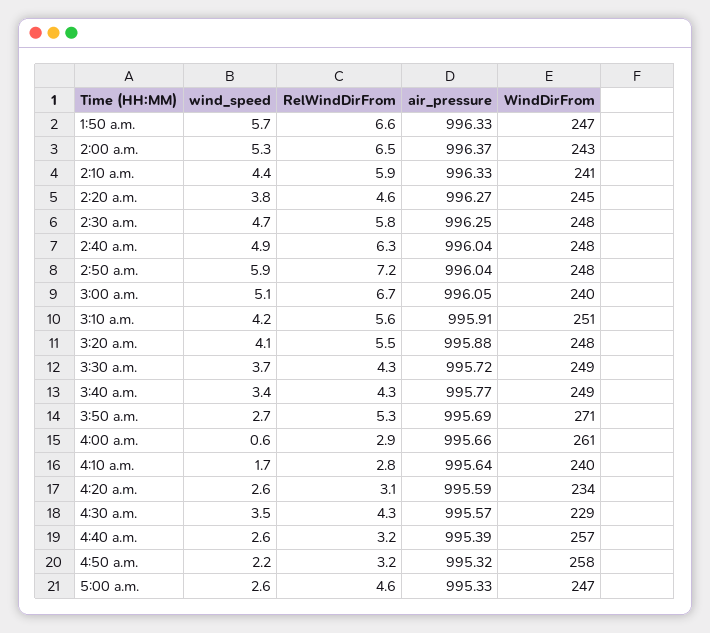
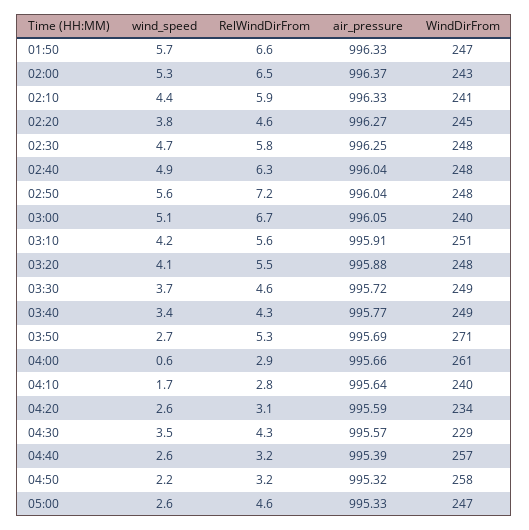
  {
    "wind_speed": {
      "1:50 a.m.": 5.7,
      "2:00 a.m.": 5.3,
      "2:10 a.m.": 4.4,
      "2:20 a.m.": 3.8,
      "2:30 a.m.": 4.7,
      "2:40 a.m.": 4.9,
-     "2:50 a.m.": 5.9,
+     "2:50 a.m.": 5.6,
      "3:00 a.m.": 5.1,
      "3:10 a.m.": 4.2,
      "3:20 a.m.": 4.1,
      "3:30 a.m.": 3.7,
      "3:40 a.m.": 3.4,
      "3:50 a.m.": 2.7,
      "4:00 a.m.": 0.6,
      "4:10 a.m.": 1.7,
      "4:20 a.m.": 2.6,
      "4:30 a.m.": 3.5,
      "4:40 a.m.": 2.6,
      "4:50 a.m.": 2.2,
      "5:00 a.m.": 2.6
    },
    "RelWindDirFrom": {
      "1:50 a.m.": 6.6,
      "2:00 a.m.": 6.5,
      "2:10 a.m.": 5.9,
      "2:20 a.m.": 4.6,
      "2:30 a.m.": 5.8,
      "2:40 a.m.": 6.3,
      "2:50 a.m.": 7.2,
      "3:00 a.m.": 6.7,
      "3:10 a.m.": 5.6,
      "3:20 a.m.": 5.5,
-     "3:30 a.m.": 4.3,
+     "3:30 a.m.": 4.6,
      "3:40 a.m.": 4.3,
      "3:50 a.m.": 5.3,
      "4:00 a.m.": 2.9,
      "4:10 a.m.": 2.8,
      "4:20 a.m.": 3.1,
      "4:30 a.m.": 4.3,
      "4:40 a.m.": 3.2,
      "4:50 a.m.": 3.2,
      "5:00 a.m.": 4.6
    },
    "air_pressure": {
      "1:50 a.m.": 996.33,
      "2:00 a.m.": 996.37,
      "2:10 a.m.": 996.33,
      "2:20 a.m.": 996.27,
      "2:30 a.m.": 996.25,
      "2:40 a.m.": 996.04,
      "2:50 a.m.": 996.04,
      "3:00 a.m.": 996.05,
      "3:10 a.m.": 995.91,
      "3:20 a.m.": 995.88,
      "3:30 a.m.": 995.72,
      "3:40 a.m.": 995.77,
      "3:50 a.m.": 995.69,
      "4:00 a.m.": 995.66,
      "4:10 a.m.": 995.64,
      "4:20 a.m.": 995.59,
      "4:30 a.m.": 995.57,
      "4:40 a.m.": 995.39,
      "4:50 a.m.": 995.32,
      "5:00 a.m.": 995.33
    },
    "WindDirFrom": {
      "1:50 a.m.": 247,
      "2:00 a.m.": 243,
      "2:10 a.m.": 241,
      "2:20 a.m.": 245,
      "2:30 a.m.": 248,
      "2:40 a.m.": 248,
      "2:50 a.m.": 248,
      "3:00 a.m.": 240,
      "3:10 a.m.": 251,
      "3:20 a.m.": 248,
      "3:30 a.m.": 249,
      "3:40 a.m.": 249,
      "3:50 a.m.": 271,
      "4:00 a.m.": 261,
      "4:10 a.m.": 240,
      "4:20 a.m.": 234,
      "4:30 a.m.": 229,
      "4:40 a.m.": 257,
      "4:50 a.m.": 258,
      "5:00 a.m.": 247
    }
  }

